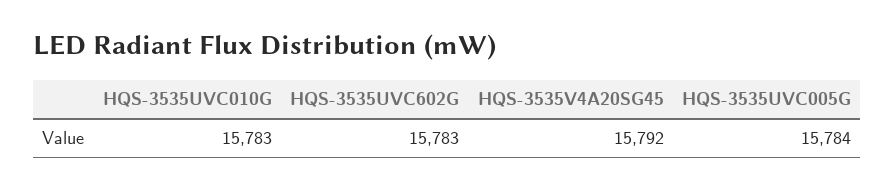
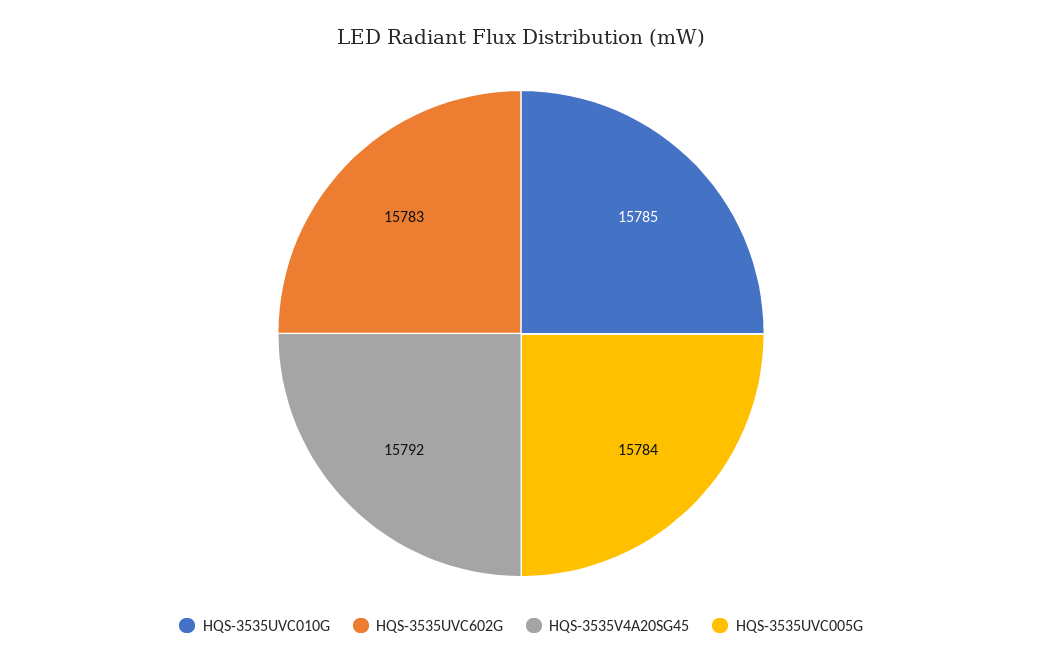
  {
-   "HQS-3535UVC010G": 15783,
+   "HQS-3535UVC010G": 15785,
    "HQS-3535UVC602G": 15783,
    "HQS-3535V4A20SG45": 15792,
    "HQS-3535UVC005G": 15784
  }

